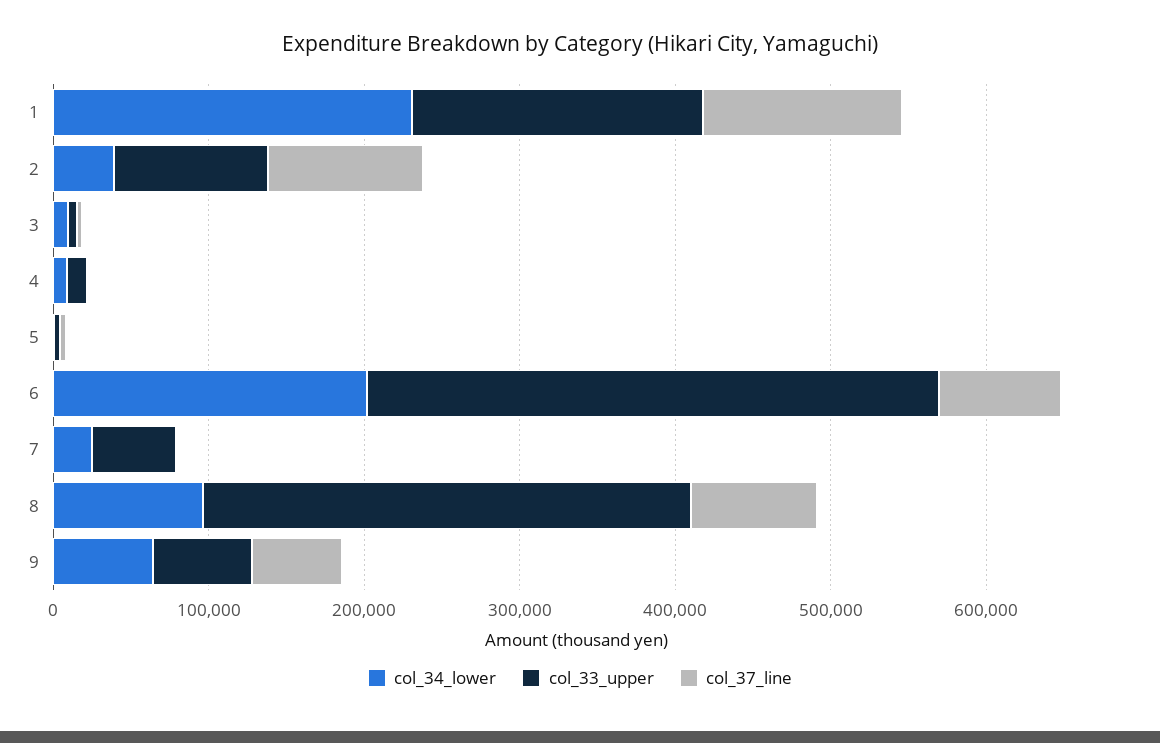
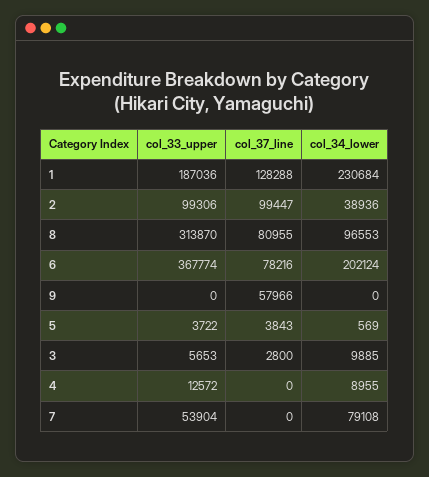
  {
    "col_34_lower": {
      "1": 230684,
      "2": 38936,
      "3": 9885,
      "4": 8955,
      "5": 569,
      "6": 202124,
-     "7": 20000,
+     "7": 79108,
      "8": 96553,
-     "9": 60000
+     "9": 0
    },
    "col_33_upper": {
      "1": 187036,
      "2": 99306,
      "3": 5653,
      "4": 12572,
      "5": 3722,
      "6": 367774,
      "7": 53904,
      "8": 313870,
-     "9": 60000
+     "9": 0
    },
    "col_37_line": {
      "1": 128288,
      "2": 99447,
      "3": 2800,
      "4": 0,
      "5": 3843,
      "6": 78216,
      "7": 0,
      "8": 80955,
      "9": 57966
    }
  }

